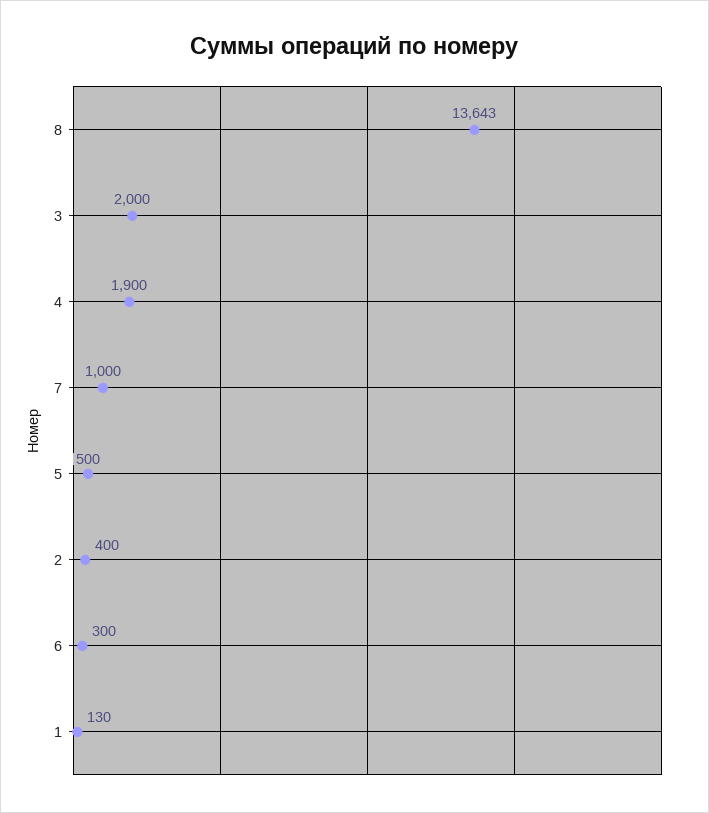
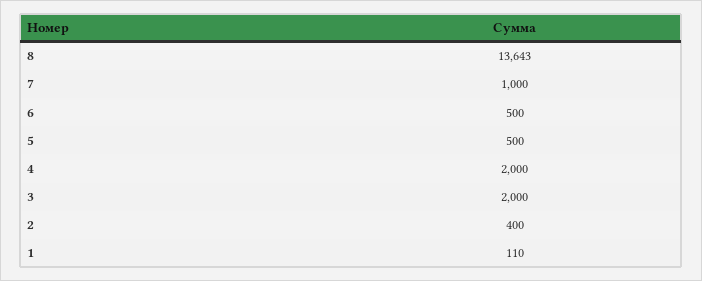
  {
    "8": 13643,
    "3": 2000,
-   "4": 1900,
+   "4": 2000,
    "7": 1000,
    "5": 500,
    "2": 400,
-   "6": 300,
+   "6": 500,
-   "1": 130
+   "1": 110
  }

